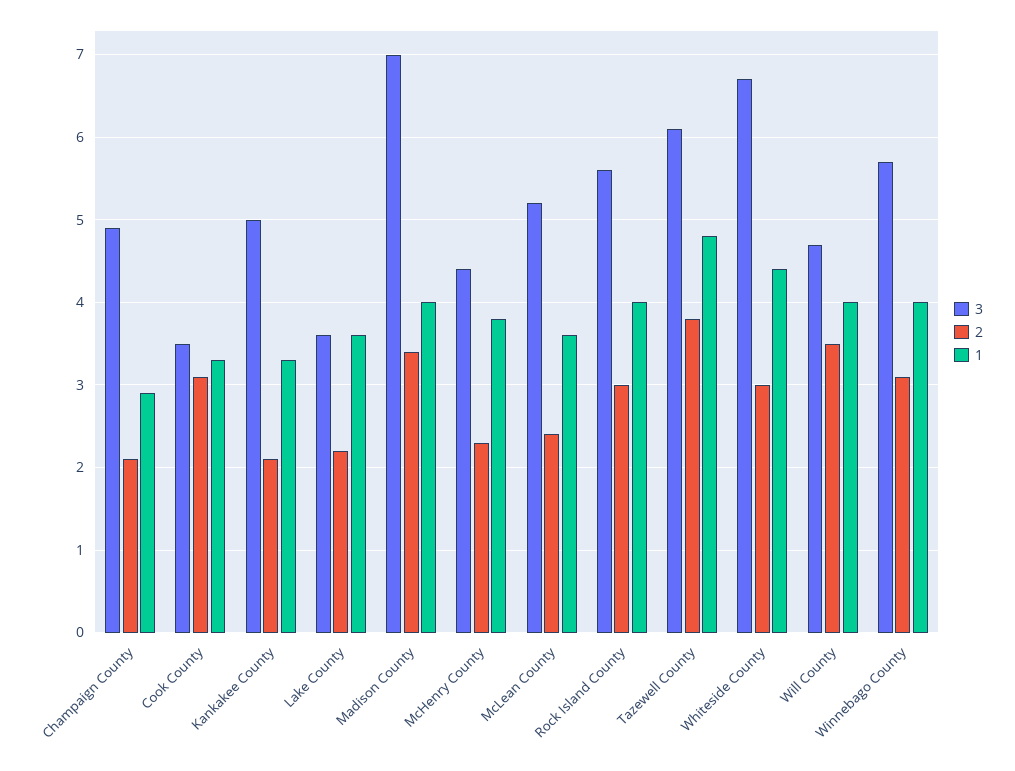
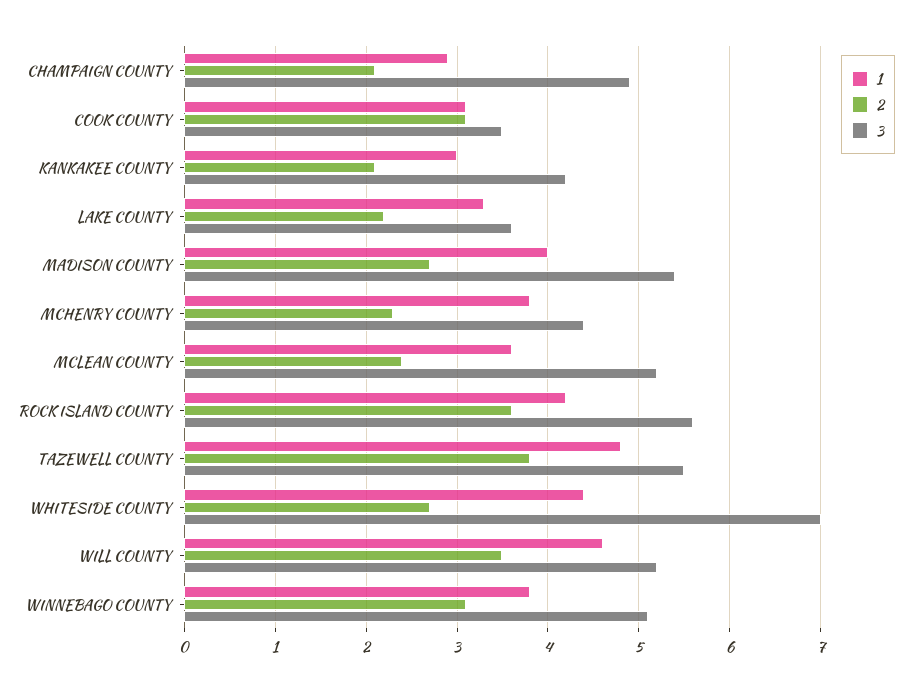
  {
    "3": {
      "Champaign County": 4.9,
      "Cook County": 3.5,
-     "Kankakee County": 5,
+     "Kankakee County": 4.2,
      "Lake County": 3.6,
-     "Madison County": 7,
+     "Madison County": 5.4,
      "McHenry County": 4.4,
      "McLean County": 5.2,
      "Rock Island County": 5.6,
-     "Tazewell County": 6.1,
+     "Tazewell County": 5.5,
-     "Whiteside County": 6.7,
+     "Whiteside County": 7,
-     "Will County": 4.7,
+     "Will County": 5.2,
-     "Winnebago County": 5.7
+     "Winnebago County": 5.1
    },
    "2": {
      "Champaign County": 2.1,
      "Cook County": 3.1,
      "Kankakee County": 2.1,
      "Lake County": 2.2,
-     "Madison County": 3.4,
+     "Madison County": 2.7,
      "McHenry County": 2.3,
      "McLean County": 2.4,
-     "Rock Island County": 3,
+     "Rock Island County": 3.6,
      "Tazewell County": 3.8,
-     "Whiteside County": 3,
+     "Whiteside County": 2.7,
      "Will County": 3.5,
      "Winnebago County": 3.1
    },
    "1": {
      "Champaign County": 2.9,
-     "Cook County": 3.3,
+     "Cook County": 3.1,
-     "Kankakee County": 3.3,
+     "Kankakee County": 3,
-     "Lake County": 3.6,
+     "Lake County": 3.3,
      "Madison County": 4,
      "McHenry County": 3.8,
      "McLean County": 3.6,
-     "Rock Island County": 4,
+     "Rock Island County": 4.2,
      "Tazewell County": 4.8,
      "Whiteside County": 4.4,
-     "Will County": 4,
+     "Will County": 4.6,
-     "Winnebago County": 4
+     "Winnebago County": 3.8
    }
  }

